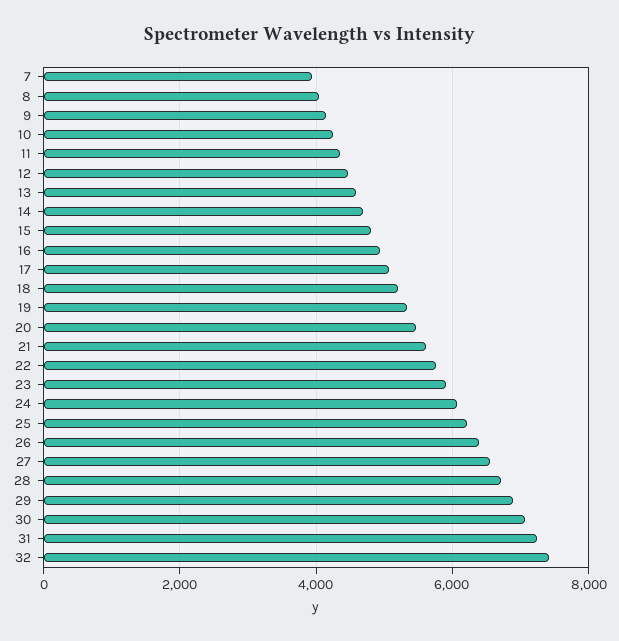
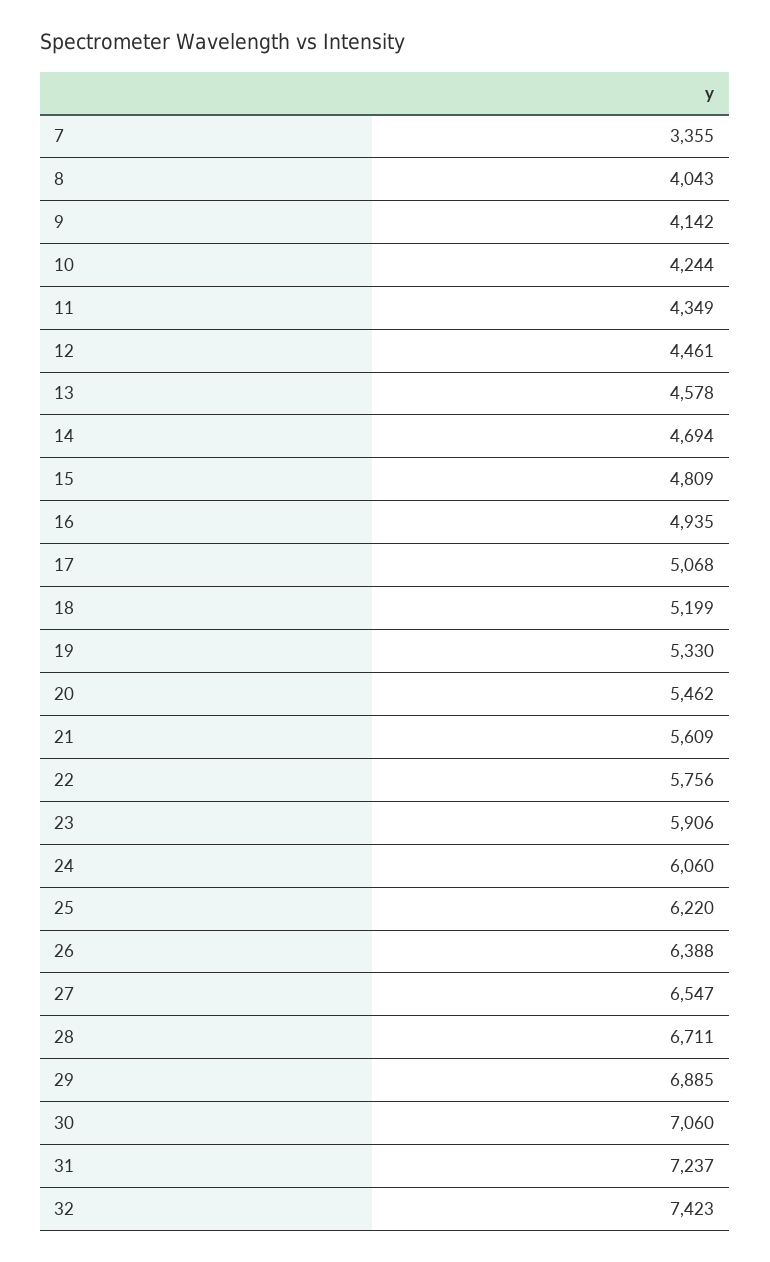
  {
-   "7": 4000,
+   "7": 3355,
    "8": 4043,
    "9": 4142,
    "10": 4244,
    "11": 4349,
    "12": 4461,
    "13": 4578,
    "14": 4694,
    "15": 4809,
    "16": 4935,
    "17": 5068,
    "18": 5199,
    "19": 5330,
    "20": 5462,
    "21": 5609,
    "22": 5756,
    "23": 5906,
    "24": 6060,
    "25": 6220,
    "26": 6388,
    "27": 6547,
    "28": 6711,
    "29": 6885,
    "30": 7060,
    "31": 7237,
    "32": 7423
  }

